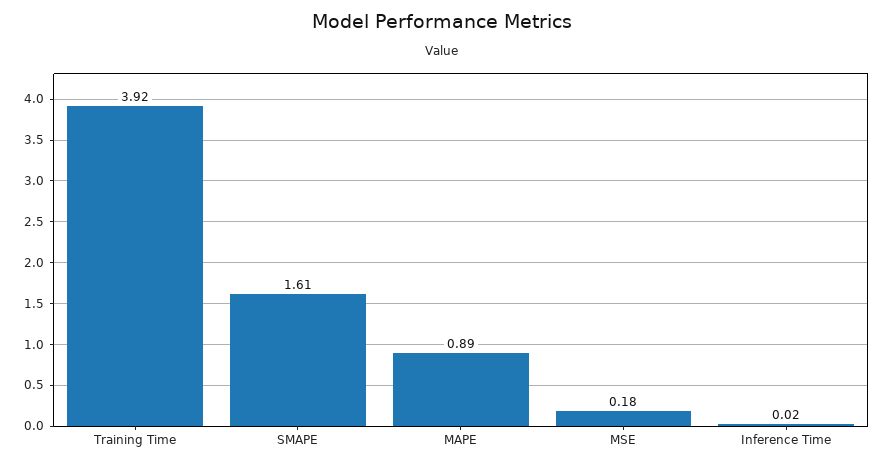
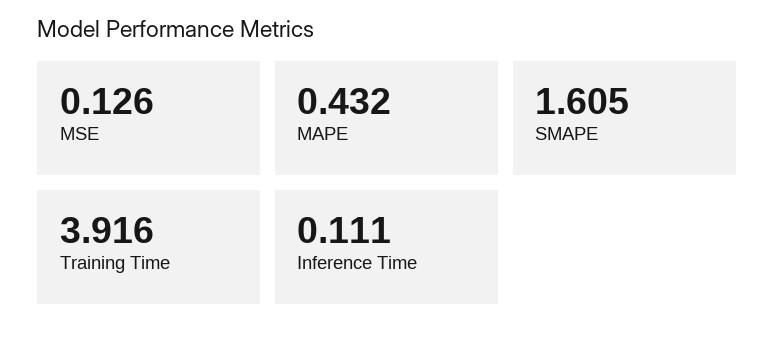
  {
    "Training Time": 3.916,
    "SMAPE": 1.605,
-   "MAPE": 0.89,
+   "MAPE": 0.432,
-   "MSE": 0.18,
+   "MSE": 0.126,
-   "Inference Time": 0.02
+   "Inference Time": 0.111
  }

